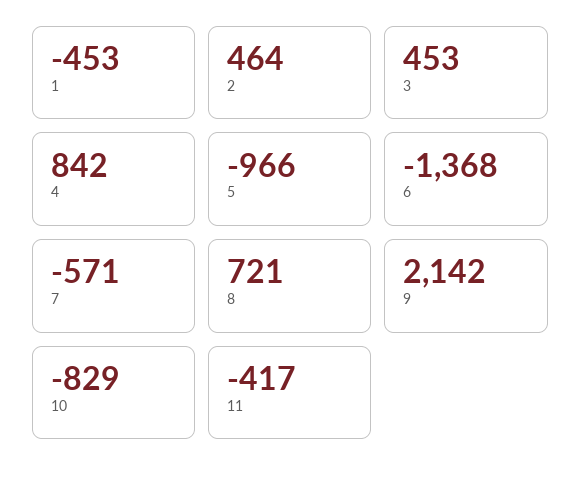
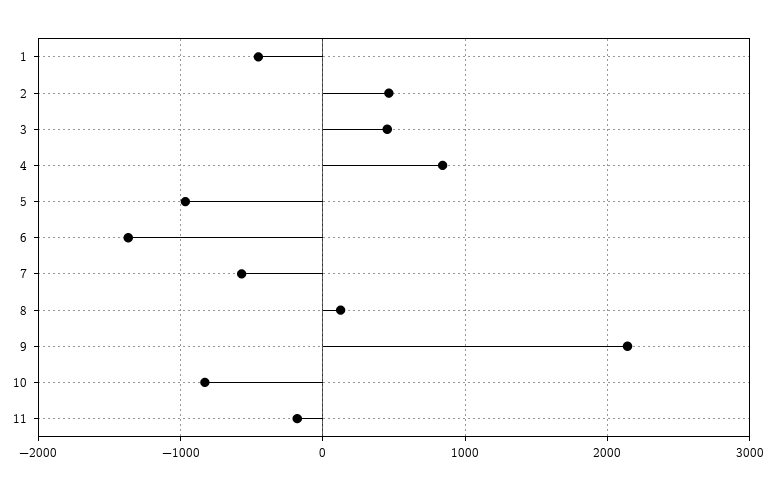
  {
    "1": -453,
    "2": 464,
    "3": 453,
    "4": 842,
    "5": -966,
    "6": -1368,
    "7": -571,
-   "8": 721,
+   "8": 100,
    "9": 2142,
    "10": -829,
-   "11": -417
+   "11": -200
  }

